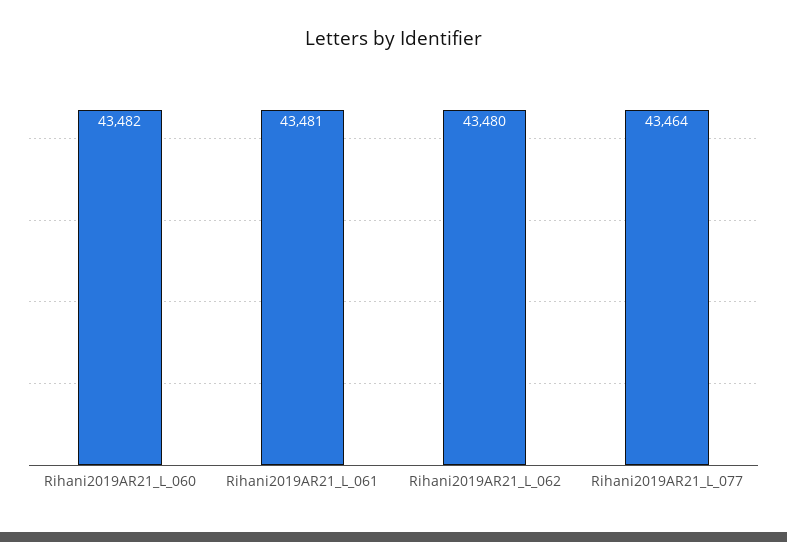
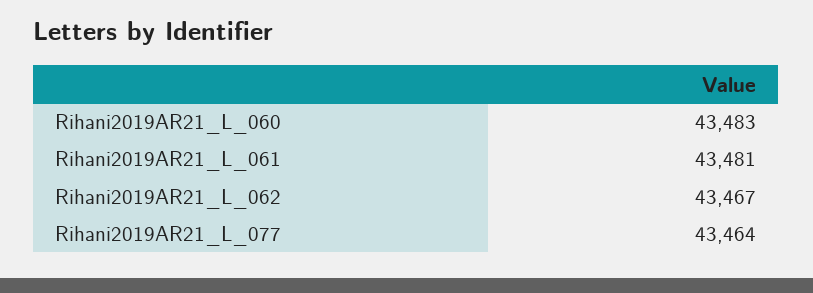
  {
-   "Rihani2019AR21_L_060": 43482,
+   "Rihani2019AR21_L_060": 43483,
    "Rihani2019AR21_L_061": 43481,
-   "Rihani2019AR21_L_062": 43480,
+   "Rihani2019AR21_L_062": 43467,
    "Rihani2019AR21_L_077": 43464
  }

